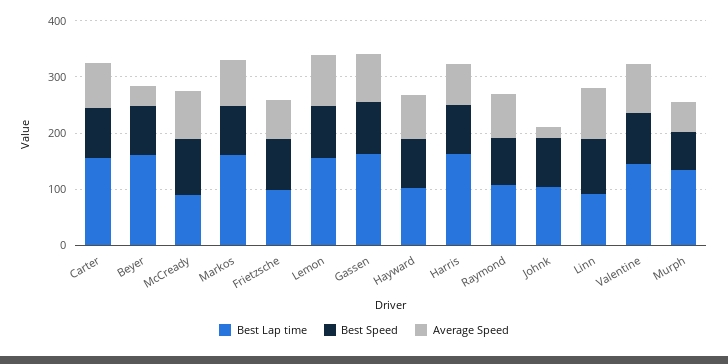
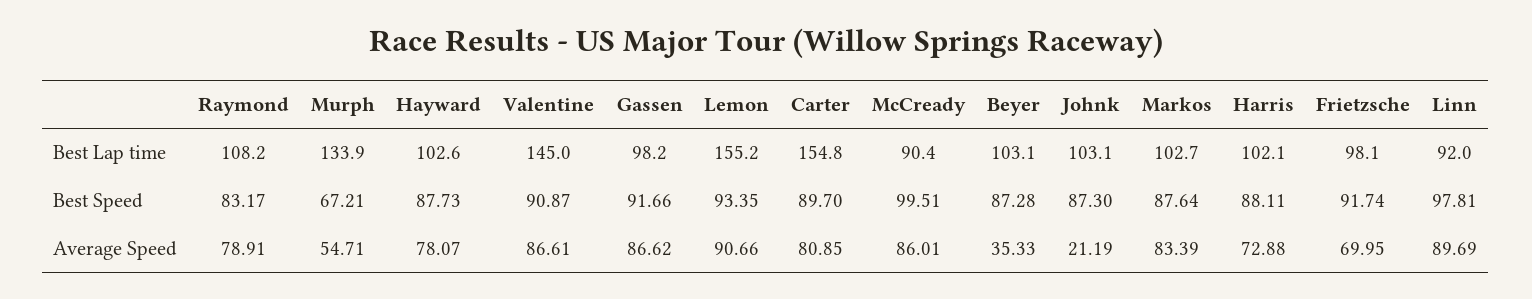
  {
    "Best Lap time": {
      "Carter": 154.8,
-     "Beyer": 160,
+     "Beyer": 103.1,
      "McCready": 90.4,
-     "Markos": 160,
+     "Markos": 102.7,
      "Frietzsche": 98.1,
      "Lemon": 155.2,
-     "Gassen": 160,
+     "Gassen": 98.2,
      "Hayward": 102.6,
-     "Harris": 160,
+     "Harris": 102.1,
      "Raymond": 108.2,
      "Johnk": 103.1,
      "Linn": 92,
      "Valentine": 145,
      "Murph": 133.9
    },
    "Best Speed": {
      "Carter": 89.7,
      "Beyer": 87.28,
      "McCready": 99.51,
      "Markos": 87.64,
      "Frietzsche": 91.74,
      "Lemon": 93.35,
      "Gassen": 91.66,
      "Hayward": 87.73,
      "Harris": 88.11,
      "Raymond": 83.17,
      "Johnk": 87.3,
      "Linn": 97.81,
      "Valentine": 90.87,
      "Murph": 67.21
    },
    "Average Speed": {
      "Carter": 80.85,
      "Beyer": 35.33,
      "McCready": 86.01,
      "Markos": 83.39,
      "Frietzsche": 69.95,
      "Lemon": 90.66,
      "Gassen": 86.62,
      "Hayward": 78.07,
      "Harris": 72.88,
      "Raymond": 78.91,
      "Johnk": 21.19,
      "Linn": 89.69,
      "Valentine": 86.61,
      "Murph": 54.71
    }
  }

